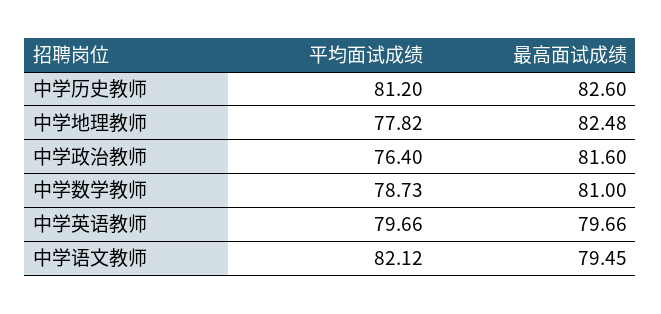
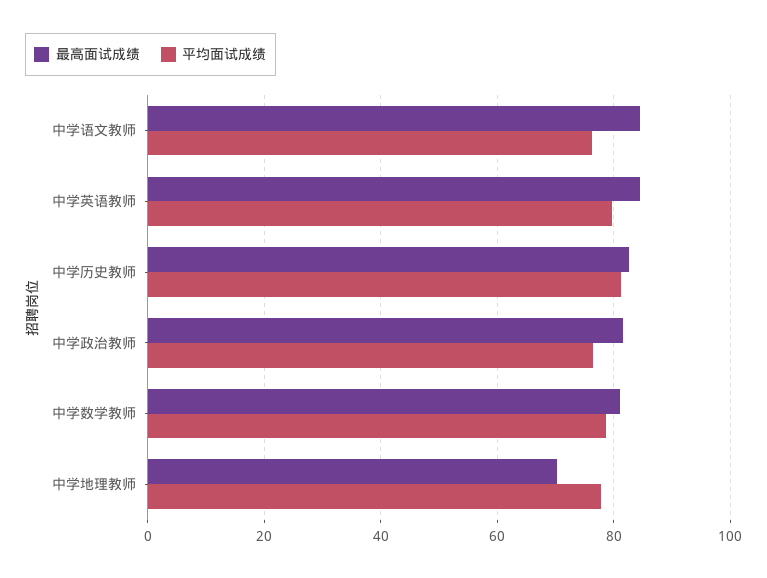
  {
    "平均面试成绩": {
      "中学历史教师": 81.2,
      "中学地理教师": 77.82,
      "中学政治教师": 76.4,
      "中学数学教师": 78.73,
      "中学英语教师": 79.66,
-     "中学语文教师": 82.12
+     "中学语文教师": 76
    },
    "最高面试成绩": {
      "中学历史教师": 82.6,
-     "中学地理教师": 82.48,
+     "中学地理教师": 70,
      "中学政治教师": 81.6,
      "中学数学教师": 81,
-     "中学英语教师": 79.66,
+     "中学英语教师": 84,
-     "中学语文教师": 79.45
+     "中学语文教师": 84
    }
  }

